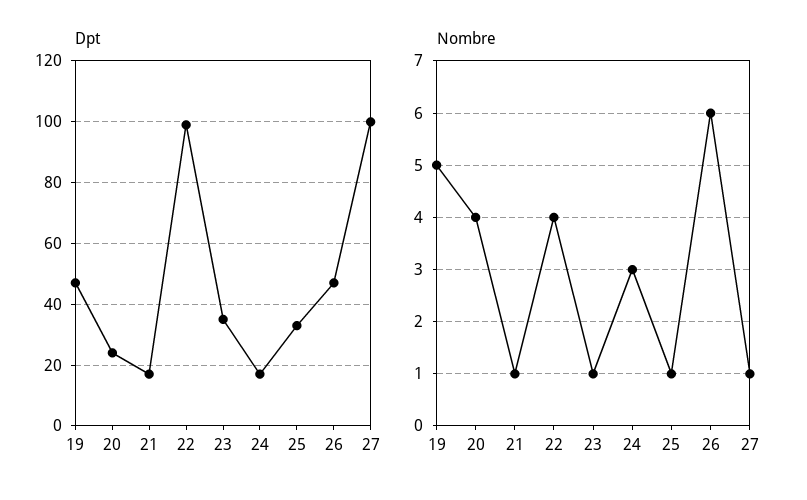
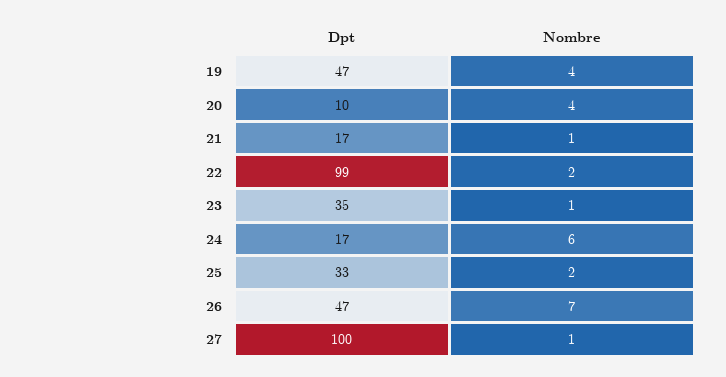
  {
    "Dpt": {
      "19": 47,
-     "20": 25,
+     "20": 10,
      "21": 17,
      "22": 99,
      "23": 35,
      "24": 17,
      "25": 33,
      "26": 47,
      "27": 100
    },
    "Nombre": {
-     "19": 5,
+     "19": 4,
      "20": 4,
      "21": 1,
-     "22": 4,
+     "22": 2,
      "23": 1,
-     "24": 3,
+     "24": 6,
-     "25": 1,
+     "25": 2,
-     "26": 6,
+     "26": 7,
      "27": 1
    }
  }

